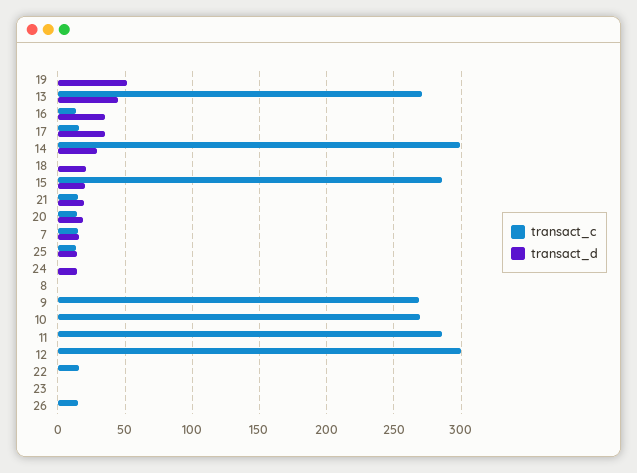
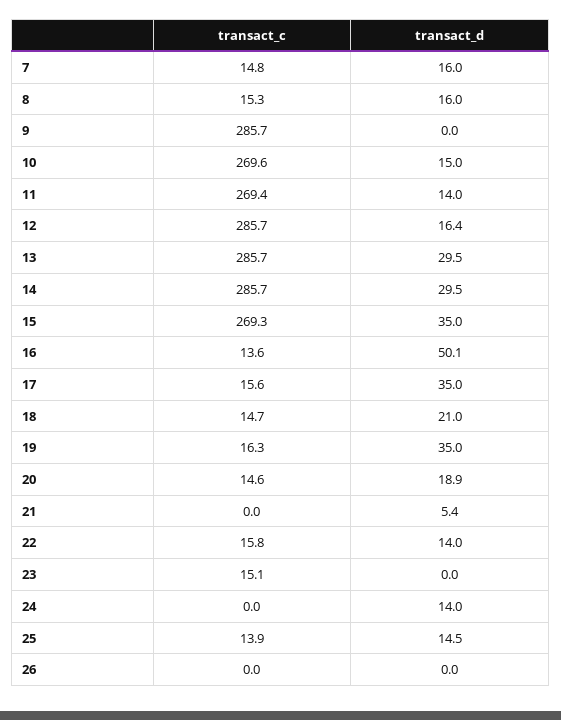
  {
    "transact_c": {
-     "19": 0,
+     "19": 16.3,
-     "13": 270,
+     "13": 285.7,
      "16": 13.6,
      "17": 15.6,
-     "14": 300,
+     "14": 285.7,
-     "18": 0,
+     "18": 14.7,
-     "15": 285,
+     "15": 269.3,
-     "21": 15,
+     "21": 0,
      "20": 14.6,
      "7": 14.8,
      "25": 13.9,
      "24": 0,
-     "8": 0,
+     "8": 15.3,
-     "9": 270,
+     "9": 285.7,
      "10": 269.6,
-     "11": 285,
+     "11": 269.4,
-     "12": 300,
+     "12": 285.7,
      "22": 15.8,
-     "23": 0,
+     "23": 15.1,
-     "26": 15
+     "26": 0
    },
    "transact_d": {
-     "19": 50,
+     "19": 35,
-     "13": 45,
+     "13": 29.5,
-     "16": 35,
+     "16": 50.1,
      "17": 35,
      "14": 29.5,
      "18": 21,
-     "15": 20,
+     "15": 35,
-     "21": 20,
+     "21": 5.4,
      "20": 18.9,
      "7": 16,
      "25": 14.5,
      "24": 14,
-     "8": 0,
+     "8": 16,
      "9": 0,
-     "10": 0,
+     "10": 15,
-     "11": 0,
+     "11": 14,
-     "12": 0,
+     "12": 16.4,
-     "22": 0,
+     "22": 14,
      "23": 0,
      "26": 0
    }
  }

